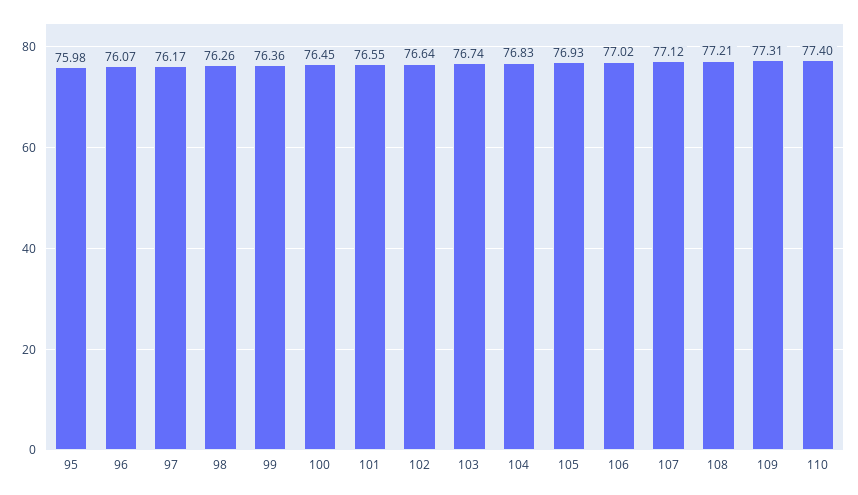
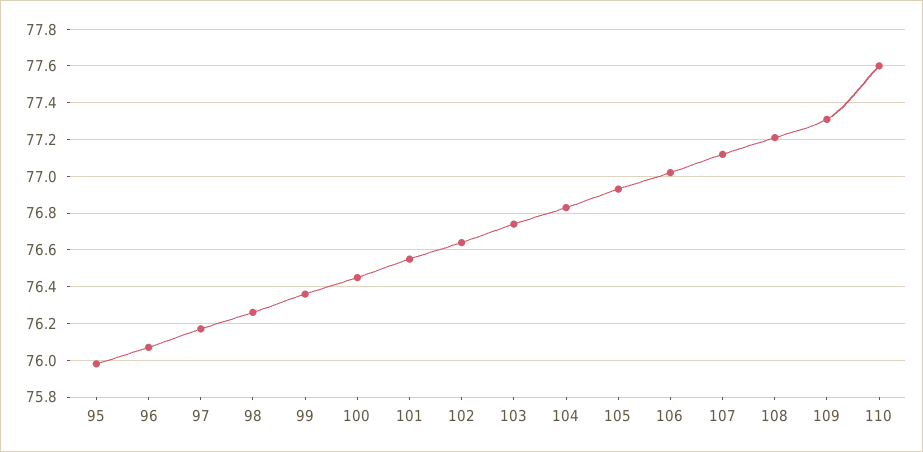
  {
    "95": 75.98,
    "96": 76.07,
    "97": 76.17,
    "98": 76.26,
    "99": 76.36,
    "100": 76.45,
    "101": 76.55,
    "102": 76.64,
    "103": 76.74,
    "104": 76.83,
    "105": 76.93,
    "106": 77.02,
    "107": 77.12,
    "108": 77.21,
    "109": 77.31,
-   "110": 77.4
+   "110": 77.6
  }

